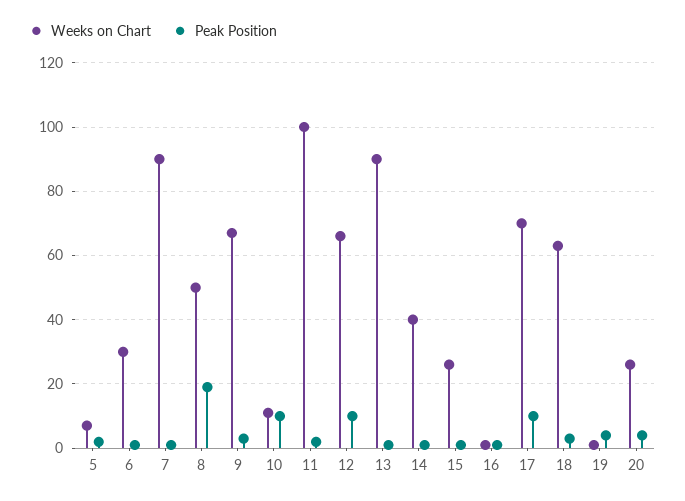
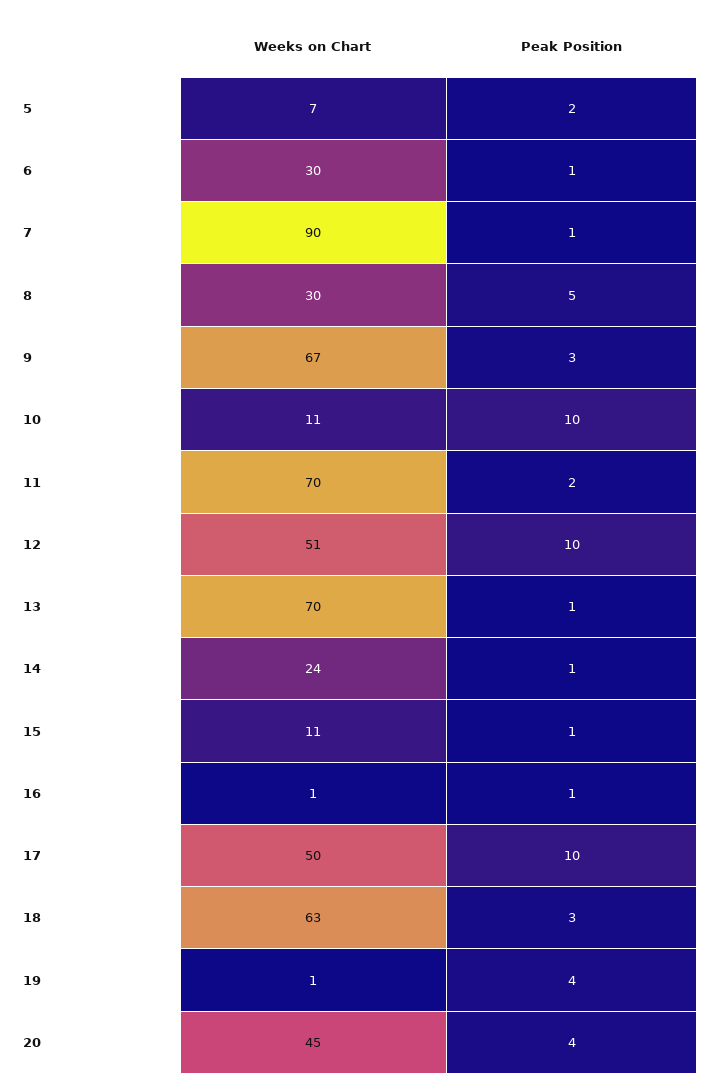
  {
    "Weeks on Chart": {
      "5": 7,
      "6": 30,
      "7": 90,
-     "8": 50,
+     "8": 30,
      "9": 67,
      "10": 11,
-     "11": 100,
+     "11": 70,
-     "12": 65,
+     "12": 51,
-     "13": 90,
+     "13": 70,
-     "14": 40,
+     "14": 24,
-     "15": 25,
+     "15": 11,
      "16": 1,
-     "17": 70,
+     "17": 50,
      "18": 63,
      "19": 1,
-     "20": 25
+     "20": 45
    },
    "Peak Position": {
      "5": 2,
      "6": 1,
      "7": 1,
-     "8": 20,
+     "8": 5,
      "9": 3,
      "10": 10,
      "11": 2,
      "12": 10,
      "13": 1,
      "14": 1,
      "15": 1,
      "16": 1,
      "17": 10,
      "18": 3,
      "19": 4,
      "20": 4
    }
  }

